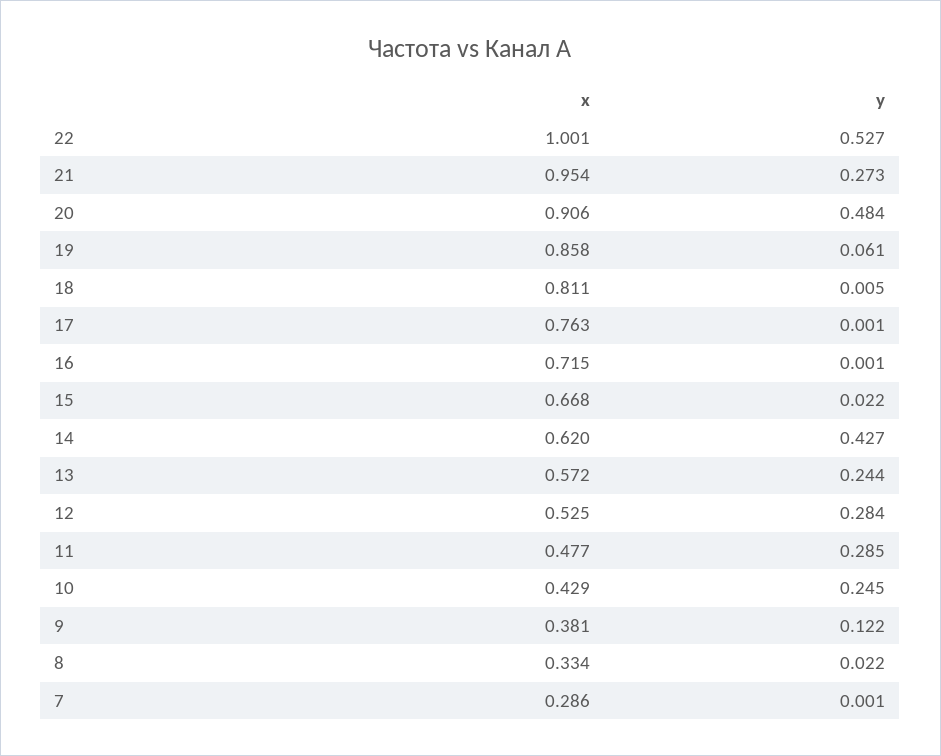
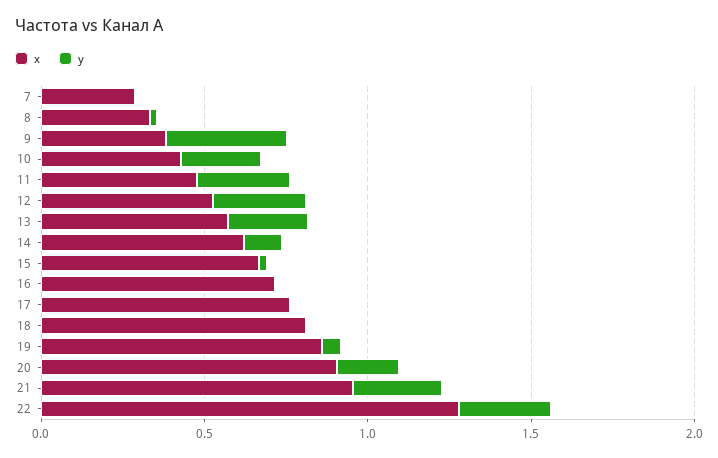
  {
    "x": {
-     "22": 1.001,
+     "22": 1.3,
      "21": 0.954,
      "20": 0.906,
      "19": 0.858,
      "18": 0.811,
      "17": 0.763,
      "16": 0.715,
      "15": 0.668,
      "14": 0.62,
      "13": 0.572,
      "12": 0.525,
      "11": 0.477,
      "10": 0.429,
      "9": 0.381,
      "8": 0.334,
      "7": 0.286
    },
    "y": {
-     "22": 0.527,
+     "22": 0.3,
      "21": 0.273,
-     "20": 0.484,
+     "20": 0.2,
      "19": 0.061,
      "18": 0.005,
      "17": 0.001,
      "16": 0.001,
      "15": 0.022,
-     "14": 0.427,
+     "14": 0.1,
      "13": 0.244,
      "12": 0.284,
      "11": 0.285,
      "10": 0.245,
-     "9": 0.122,
+     "9": 0.4,
      "8": 0.022,
      "7": 0.001
    }
  }

